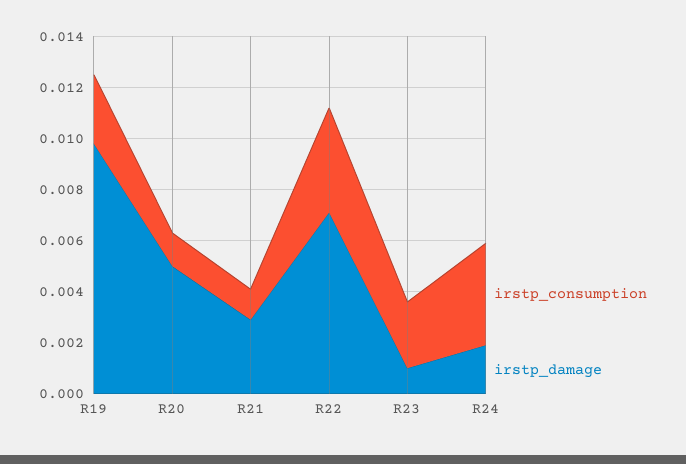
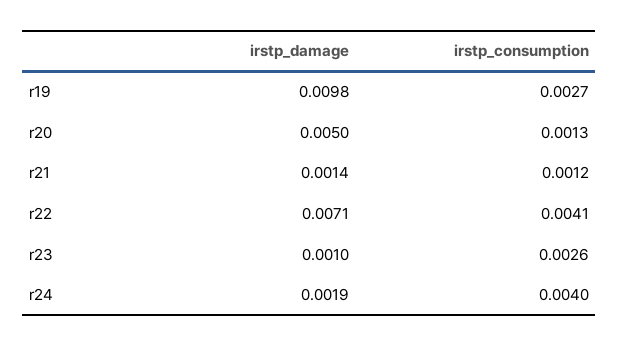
  {
    "irstp_consumption": {
      "R19": 0.0027,
      "R20": 0.0013,
      "R21": 0.0012,
      "R22": 0.0041,
      "R23": 0.0026,
      "R24": 0.004
    },
    "irstp_damage": {
      "R19": 0.0098,
      "R20": 0.005,
-     "R21": 0.003,
+     "R21": 0.0014,
      "R22": 0.0071,
      "R23": 0.001,
      "R24": 0.0019
    }
  }

